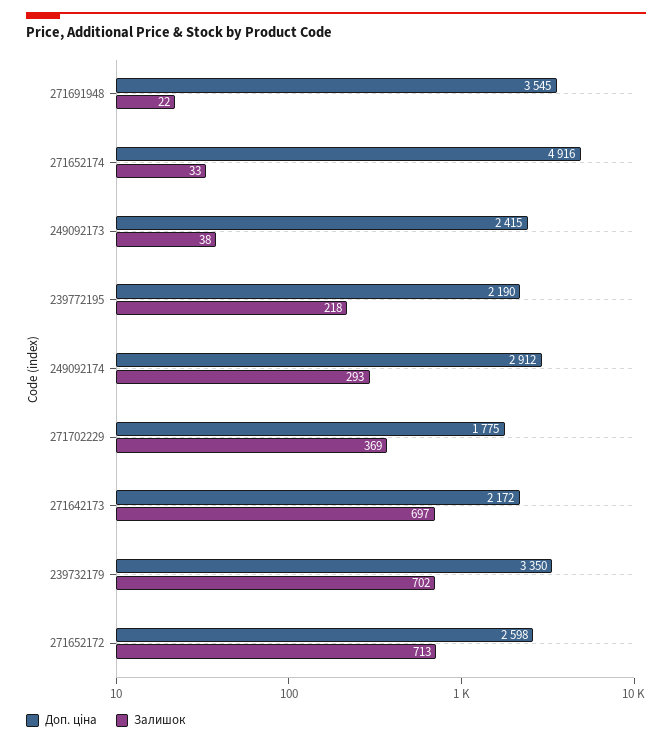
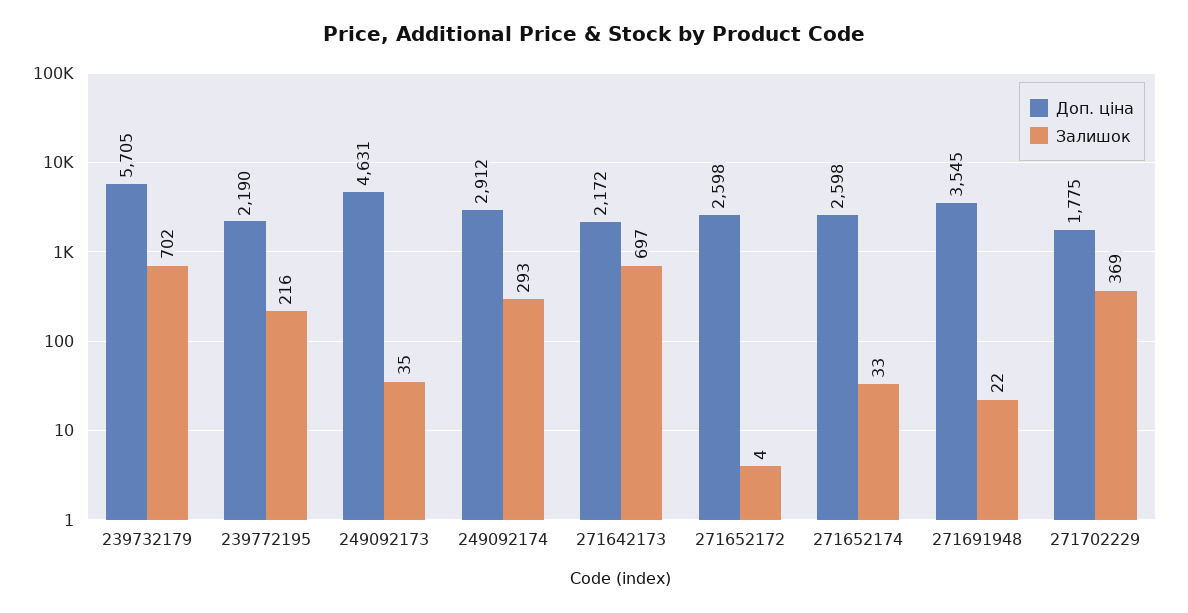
  {
    "Доп. ціна": {
      "271691948": 3545,
-     "271652174": 4916,
+     "271652174": 2598,
-     "249092173": 2415,
+     "249092173": 4631,
      "239772195": 2190,
      "249092174": 2912,
      "271702229": 1775,
      "271642173": 2172,
-     "239732179": 3350,
+     "239732179": 5705,
      "271652172": 2598
    },
    "Залишок": {
      "271691948": 22,
      "271652174": 33,
-     "249092173": 38,
+     "249092173": 35,
-     "239772195": 218,
+     "239772195": 216,
      "249092174": 293,
      "271702229": 369,
      "271642173": 697,
      "239732179": 702,
-     "271652172": 713
+     "271652172": 4
    }
  }

